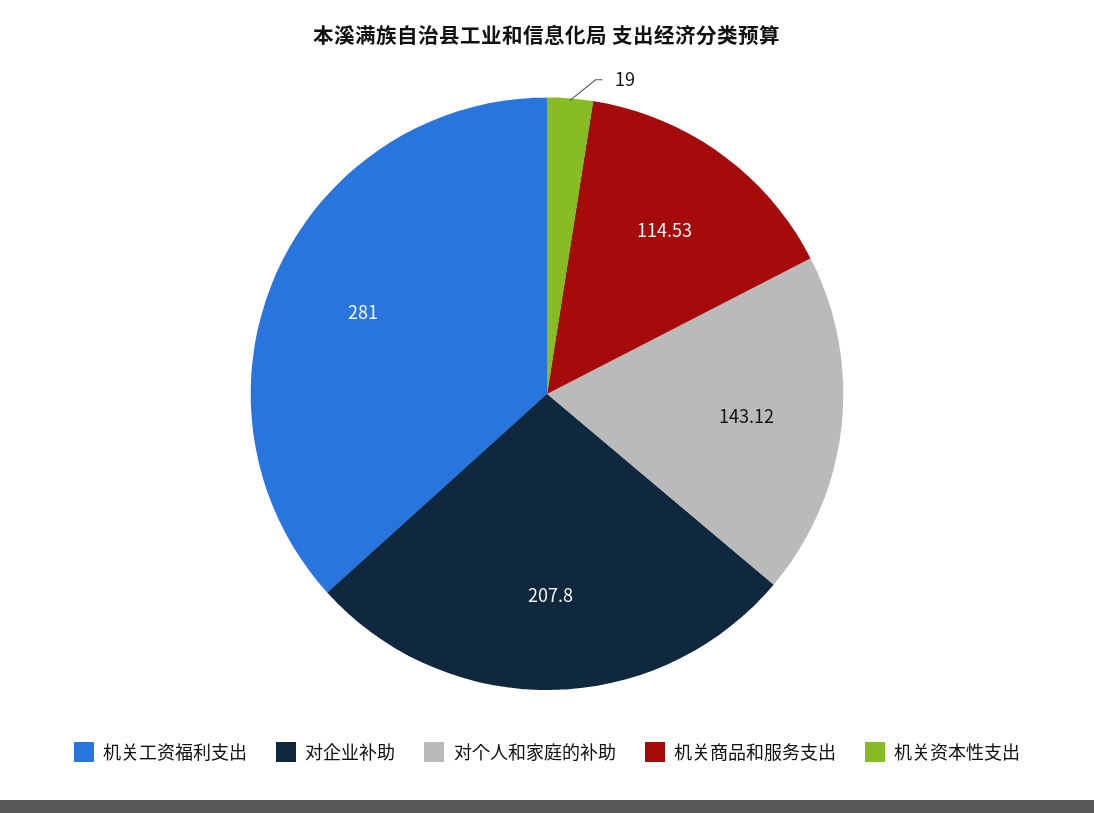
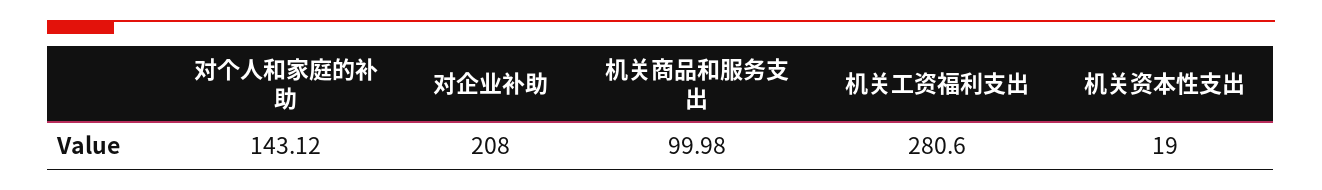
  {
-   "机关工资福利支出": 281,
+   "机关工资福利支出": 280.6,
-   "对企业补助": 207.8,
+   "对企业补助": 208,
    "对个人和家庭的补助": 143.12,
-   "机关商品和服务支出": 114.53,
+   "机关商品和服务支出": 99.98,
    "机关资本性支出": 19
  }

